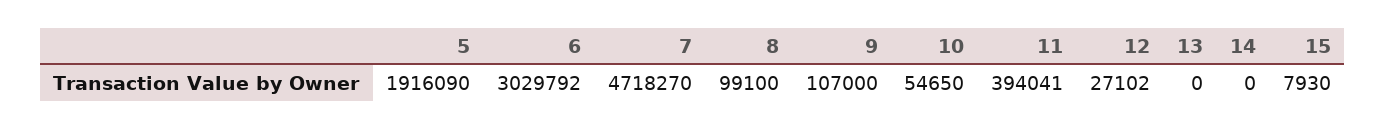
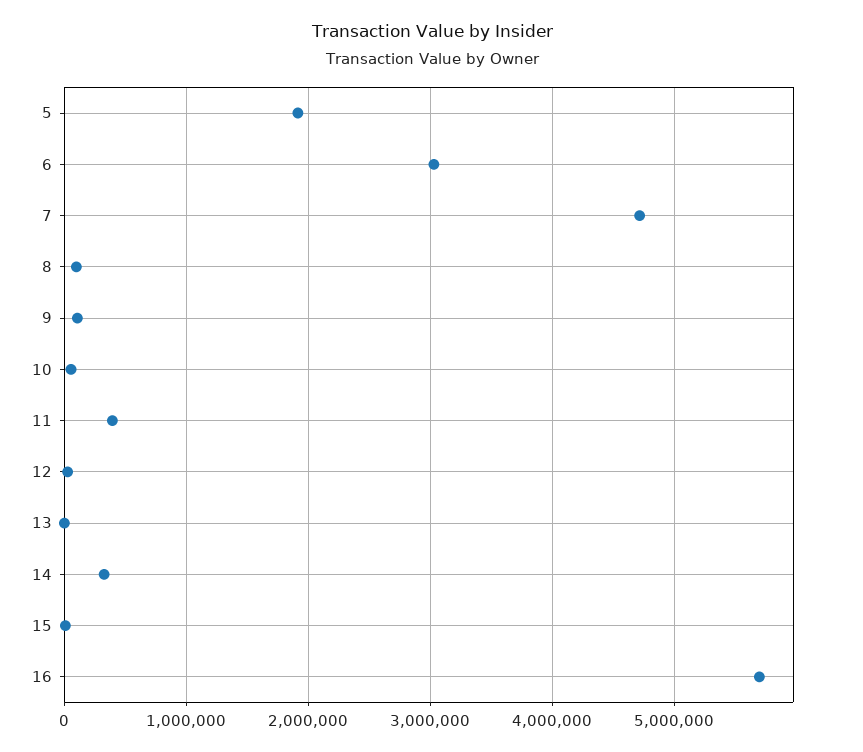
  {
    "5": 1916090,
    "6": 3029792,
    "7": 4718270,
    "8": 99100,
    "9": 107000,
    "10": 54650,
    "11": 394041,
    "12": 27102,
    "13": 0,
-   "14": 0,
+   "14": 300000,
-   "15": 7930
+   "15": 7930,
+   "16": 5700000
  }

